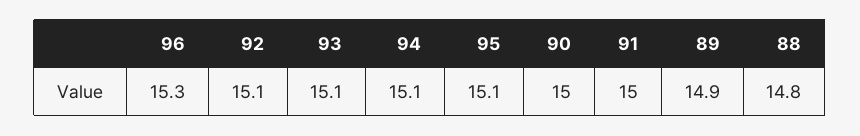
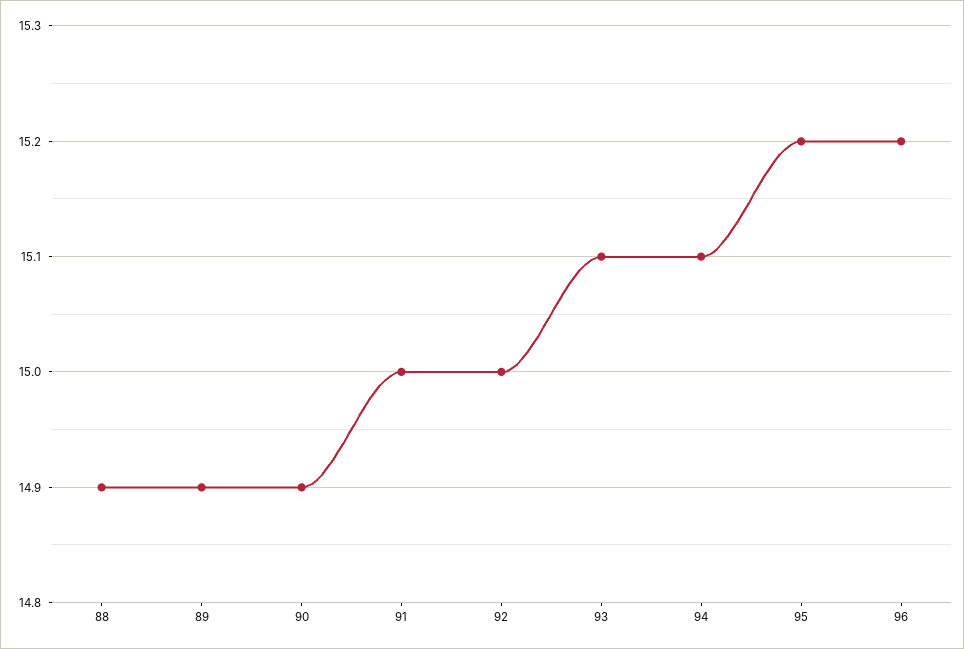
  {
-   "96": 15.3,
+   "96": 15.2,
-   "92": 15.1,
+   "92": 15,
    "93": 15.1,
    "94": 15.1,
-   "95": 15.1,
+   "95": 15.2,
-   "90": 15,
+   "90": 14.9,
    "91": 15,
    "89": 14.9,
-   "88": 14.8
+   "88": 14.9
  }

